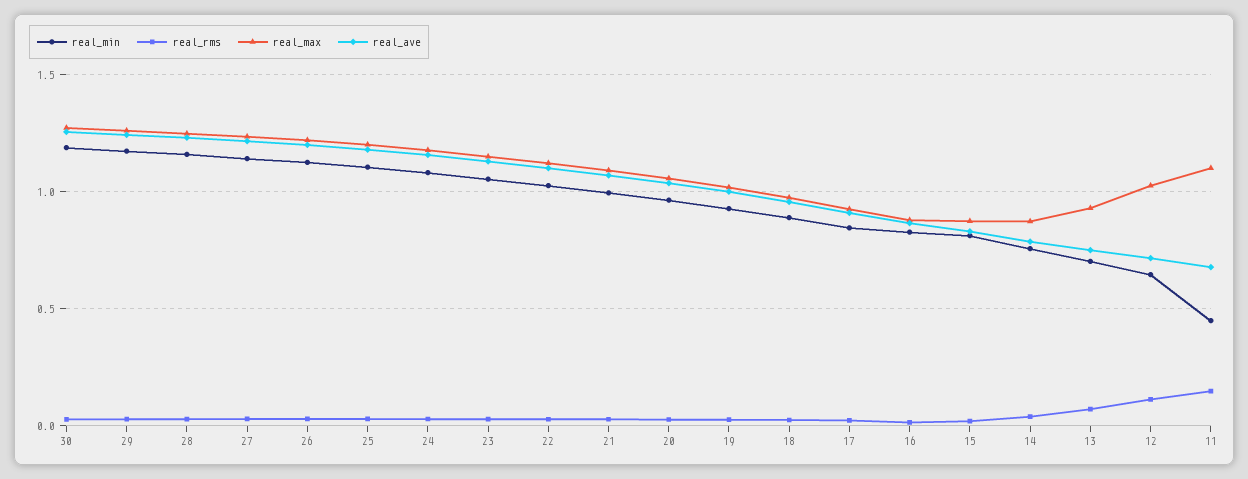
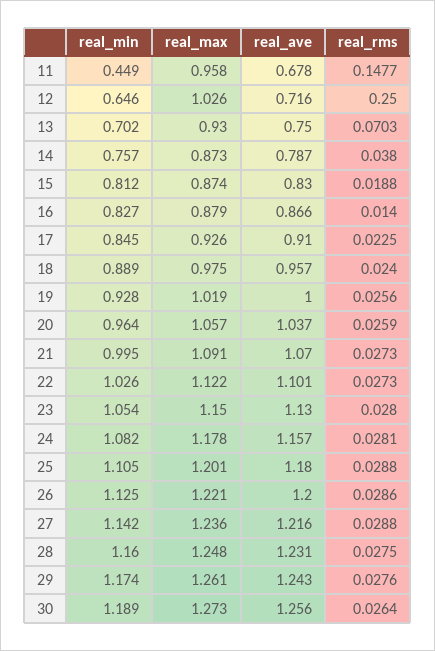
  {
    "real_min": {
      "30": 1.189,
      "29": 1.174,
      "28": 1.16,
      "27": 1.142,
      "26": 1.125,
      "25": 1.105,
      "24": 1.082,
      "23": 1.054,
      "22": 1.026,
      "21": 0.995,
      "20": 0.964,
      "19": 0.928,
      "18": 0.889,
      "17": 0.845,
      "16": 0.827,
      "15": 0.812,
      "14": 0.757,
      "13": 0.702,
      "12": 0.646,
      "11": 0.449
    },
    "real_rms": {
      "30": 0.0264,
      "29": 0.0276,
      "28": 0.0275,
      "27": 0.0288,
      "26": 0.0286,
      "25": 0.0288,
      "24": 0.0281,
      "23": 0.028,
      "22": 0.0273,
      "21": 0.0273,
      "20": 0.0259,
      "19": 0.0256,
      "18": 0.024,
      "17": 0.0225,
      "16": 0.014,
      "15": 0.0188,
      "14": 0.038,
      "13": 0.0703,
-     "12": 0.1,
+     "12": 0.25,
      "11": 0.1477
    },
    "real_max": {
      "30": 1.273,
      "29": 1.261,
      "28": 1.248,
      "27": 1.236,
      "26": 1.221,
      "25": 1.201,
      "24": 1.178,
      "23": 1.15,
      "22": 1.122,
      "21": 1.091,
      "20": 1.057,
      "19": 1.019,
      "18": 0.975,
      "17": 0.926,
      "16": 0.879,
      "15": 0.874,
      "14": 0.873,
      "13": 0.93,
      "12": 1.026,
-     "11": 1.1
+     "11": 0.958
    },
    "real_ave": {
      "30": 1.256,
      "29": 1.243,
      "28": 1.231,
      "27": 1.216,
      "26": 1.2,
      "25": 1.18,
      "24": 1.157,
      "23": 1.13,
      "22": 1.101,
      "21": 1.07,
      "20": 1.037,
      "19": 1,
      "18": 0.957,
      "17": 0.91,
      "16": 0.866,
      "15": 0.83,
      "14": 0.787,
      "13": 0.75,
      "12": 0.716,
      "11": 0.678
    }
  }

